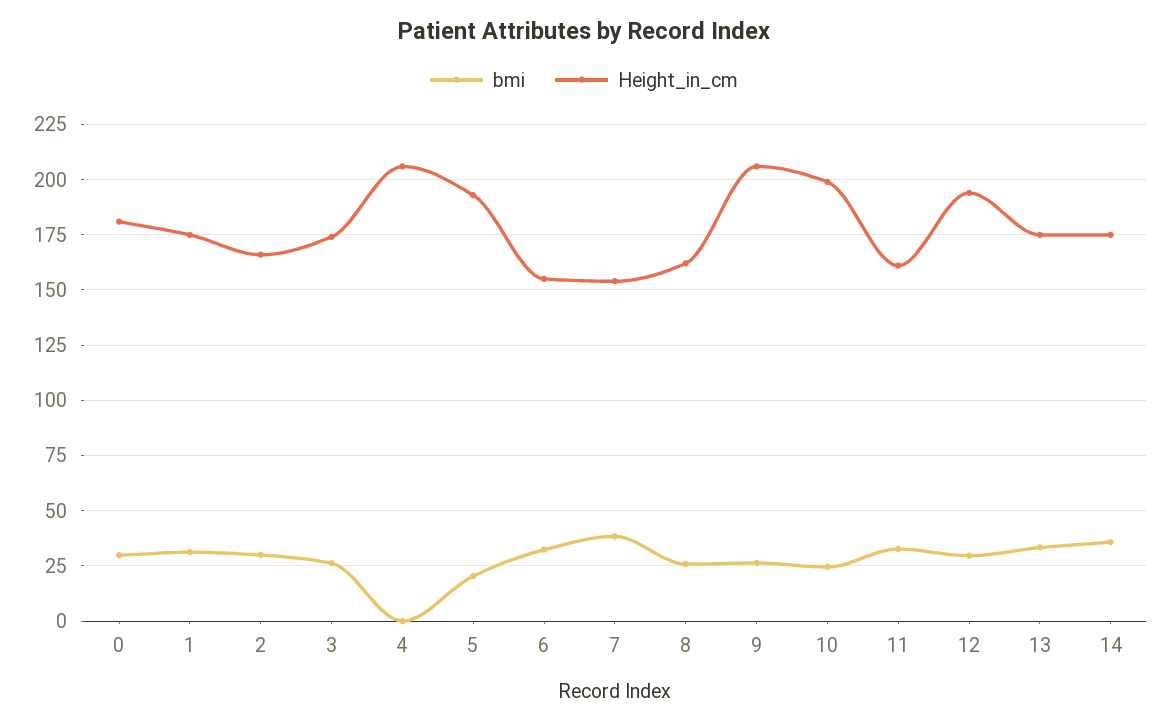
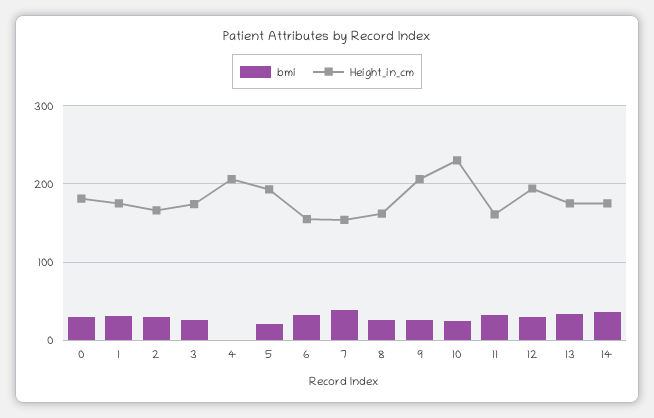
  {
    "bmi": {
      "0": 30,
      "1": 30,
      "2": 30,
      "3": 25,
      "4": 0,
      "5": 20,
      "6": 30,
      "7": 40,
      "8": 25,
      "9": 25,
      "10": 25,
      "11": 35,
      "12": 30,
      "13": 35,
      "14": 35
    },
    "Height_in_cm": {
      "0": 180,
      "1": 175,
      "2": 165,
      "3": 175,
      "4": 205,
      "5": 195,
      "6": 155,
      "7": 155,
      "8": 160,
      "9": 205,
-     "10": 200,
+     "10": 230,
      "11": 160,
      "12": 195,
      "13": 175,
      "14": 175
    }
  }

